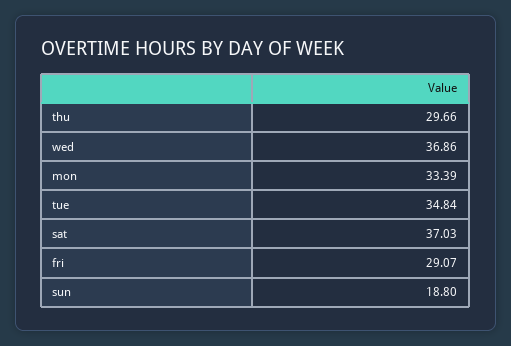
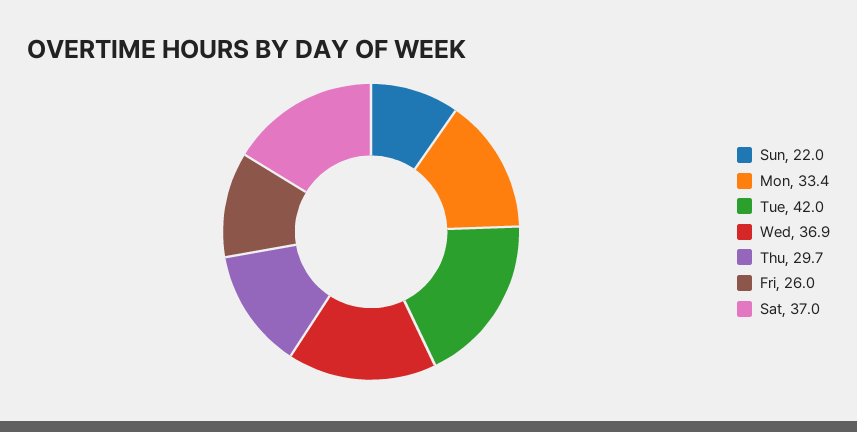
  {
    "thu": 29.66,
    "wed": 36.86,
    "mon": 33.39,
-   "tue": 34.84,
+   "tue": 42,
    "sat": 37.03,
-   "fri": 29.07,
+   "fri": 26,
-   "sun": 18.8
+   "sun": 22
  }

